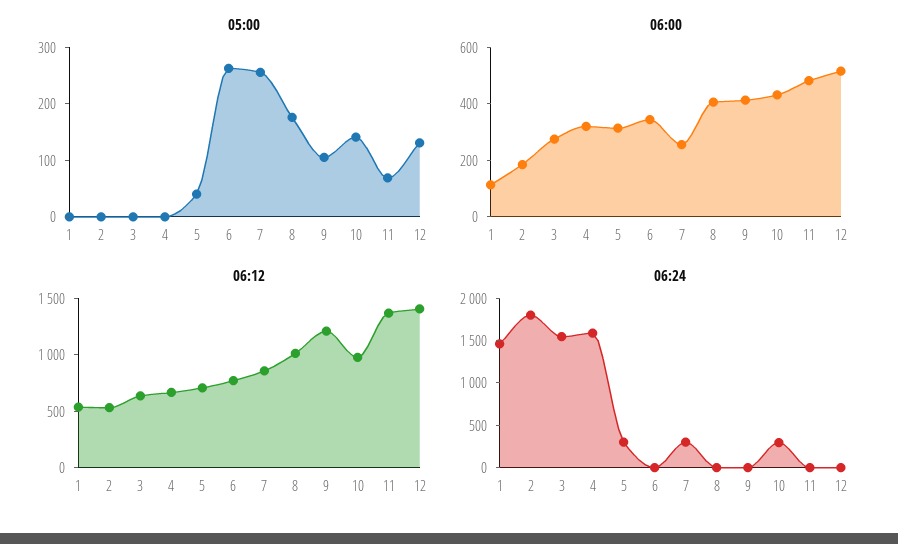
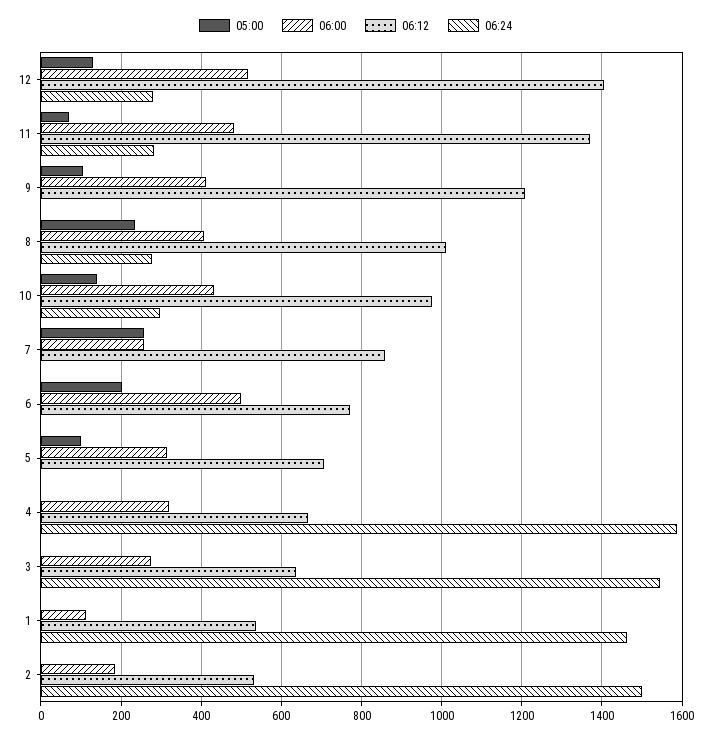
  {
    "05:00": {
      "1": 0,
      "2": 0,
      "3": 0,
      "4": 0,
-     "5": 40,
+     "5": 100,
-     "6": 260,
+     "6": 200,
      "7": 260,
-     "8": 180,
+     "8": 240,
      "9": 100,
      "10": 140,
      "11": 60,
      "12": 140
    },
    "06:00": {
      "1": 120,
      "2": 180,
      "3": 280,
      "4": 320,
      "5": 320,
-     "6": 350,
+     "6": 500,
      "7": 260,
      "8": 400,
      "9": 420,
      "10": 440,
      "11": 480,
      "12": 520
    },
    "06:12": {
      "1": 540,
      "2": 540,
      "3": 640,
      "4": 660,
      "5": 700,
      "6": 780,
      "7": 860,
      "8": 1020,
      "9": 1200,
      "10": 980,
      "11": 1360,
      "12": 1400
    },
    "06:24": {
      "1": 1460,
-     "2": 1800,
+     "2": 1500,
      "3": 1540,
      "4": 1580,
-     "5": 300,
+     "5": 0,
      "6": 0,
-     "7": 300,
+     "7": 0,
-     "8": 0,
+     "8": 280,
      "9": 0,
      "10": 300,
-     "11": 0,
+     "11": 280,
-     "12": 0
+     "12": 280
    }
  }

